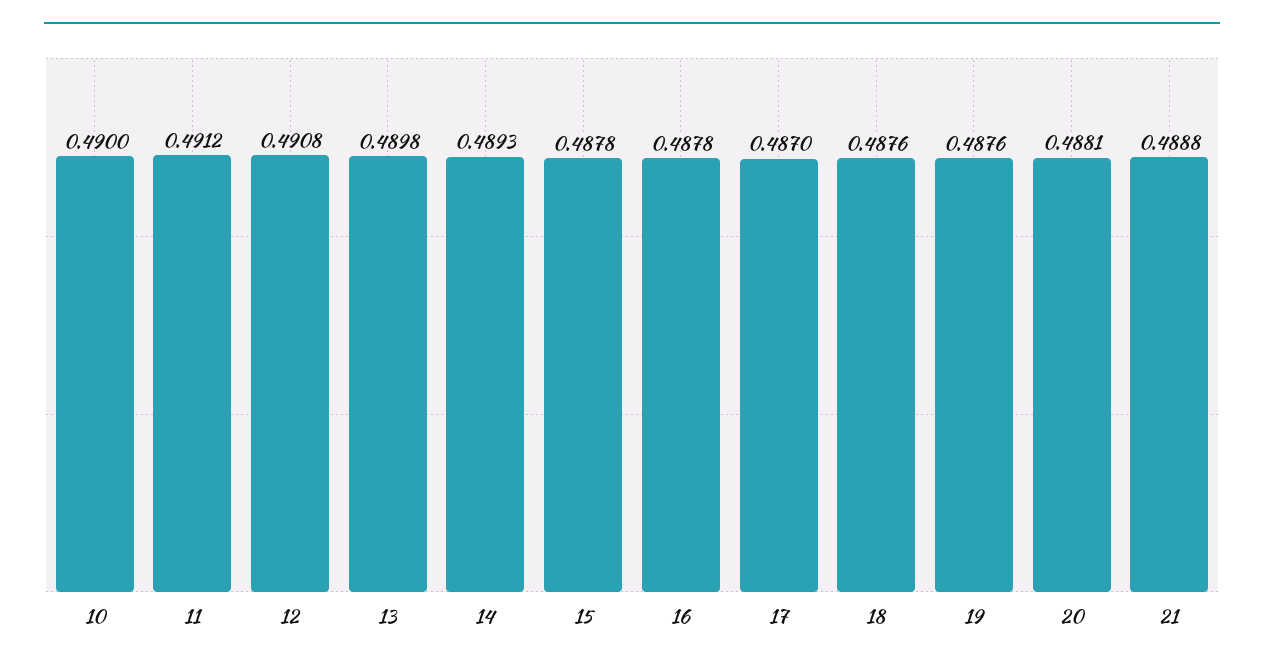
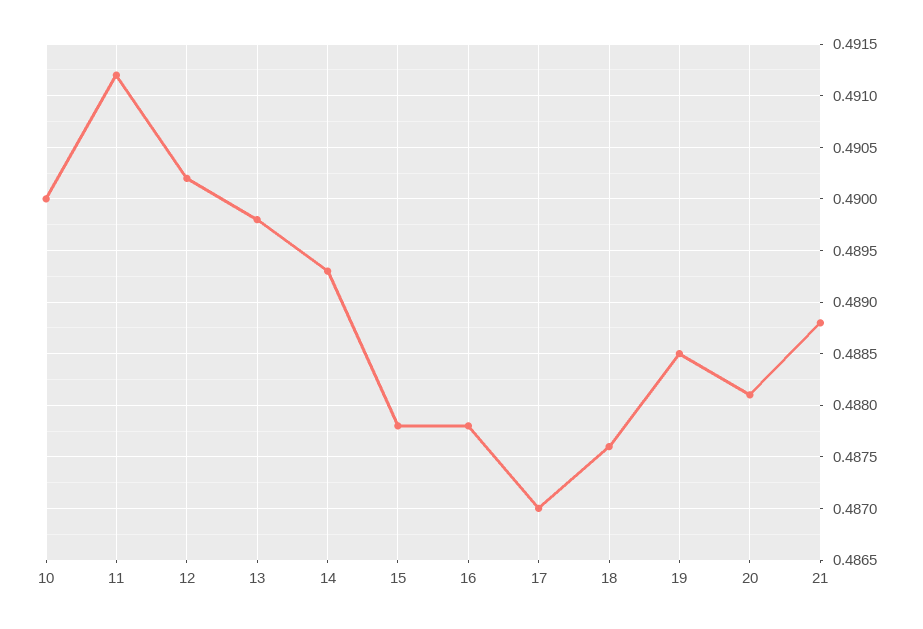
  {
    "10": 0.49,
    "11": 0.4912,
-   "12": 0.4908,
+   "12": 0.4902,
    "13": 0.4898,
    "14": 0.4893,
    "15": 0.4878,
    "16": 0.4878,
    "17": 0.487,
    "18": 0.4876,
-   "19": 0.4876,
+   "19": 0.4885,
    "20": 0.4881,
    "21": 0.4888
  }

